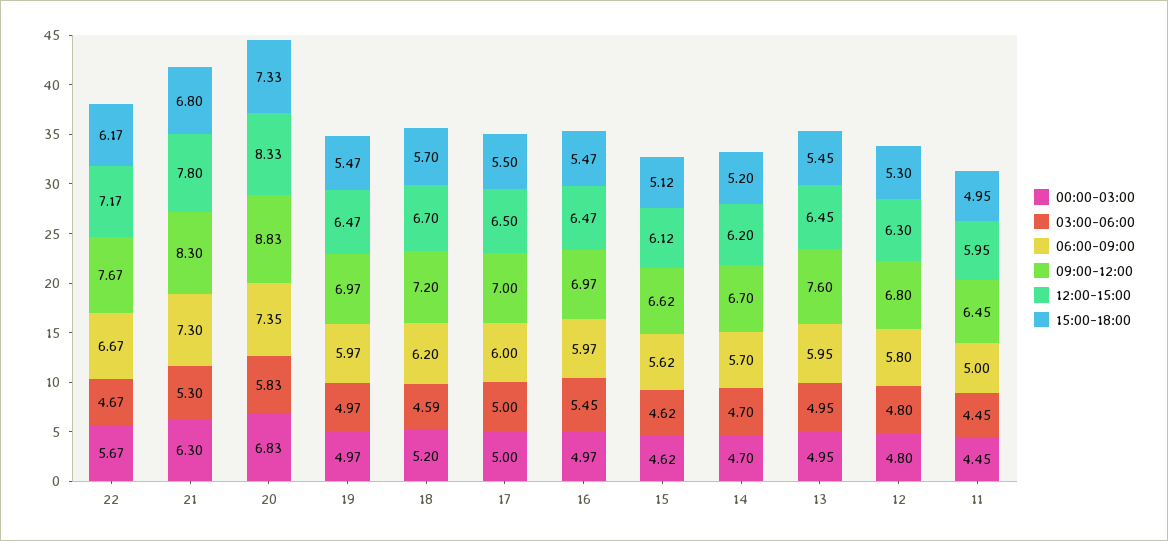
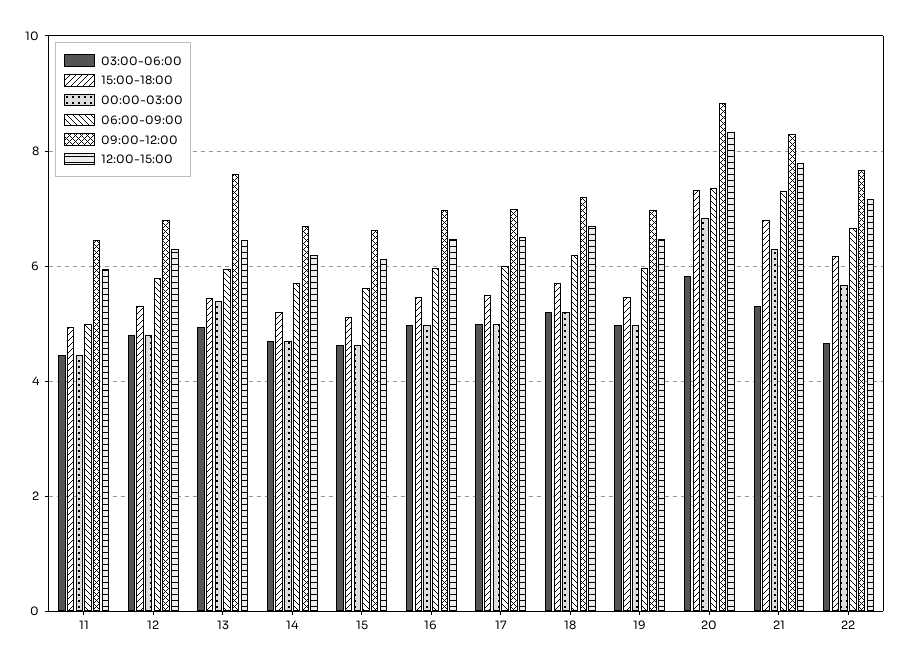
  {
    "00:00-03:00": {
      "22": 5.67,
      "21": 6.3,
      "20": 6.83,
      "19": 4.97,
      "18": 5.2,
      "17": 5,
      "16": 4.97,
      "15": 4.62,
      "14": 4.7,
-     "13": 4.95,
+     "13": 5.4,
      "12": 4.8,
      "11": 4.45
    },
    "03:00-06:00": {
      "22": 4.67,
      "21": 5.3,
      "20": 5.83,
      "19": 4.97,
-     "18": 4.59,
+     "18": 5.2,
      "17": 5,
-     "16": 5.45,
+     "16": 5,
      "15": 4.62,
      "14": 4.7,
      "13": 4.95,
      "12": 4.8,
      "11": 4.45
    },
    "06:00-09:00": {
      "22": 6.67,
      "21": 7.3,
      "20": 7.35,
      "19": 5.97,
      "18": 6.2,
      "17": 6,
      "16": 5.97,
      "15": 5.62,
      "14": 5.7,
      "13": 5.95,
      "12": 5.8,
      "11": 5
    },
    "09:00-12:00": {
      "22": 7.67,
      "21": 8.3,
      "20": 8.83,
      "19": 6.97,
      "18": 7.2,
      "17": 7,
      "16": 6.97,
      "15": 6.62,
      "14": 6.7,
      "13": 7.6,
      "12": 6.8,
      "11": 6.45
    },
    "12:00-15:00": {
      "22": 7.17,
      "21": 7.8,
      "20": 8.33,
      "19": 6.47,
      "18": 6.7,
      "17": 6.5,
      "16": 6.47,
      "15": 6.12,
      "14": 6.2,
      "13": 6.45,
      "12": 6.3,
      "11": 5.95
    },
    "15:00-18:00": {
      "22": 6.17,
      "21": 6.8,
      "20": 7.33,
      "19": 5.47,
      "18": 5.7,
      "17": 5.5,
      "16": 5.47,
      "15": 5.12,
      "14": 5.2,
      "13": 5.45,
      "12": 5.3,
      "11": 4.95
    }
  }

